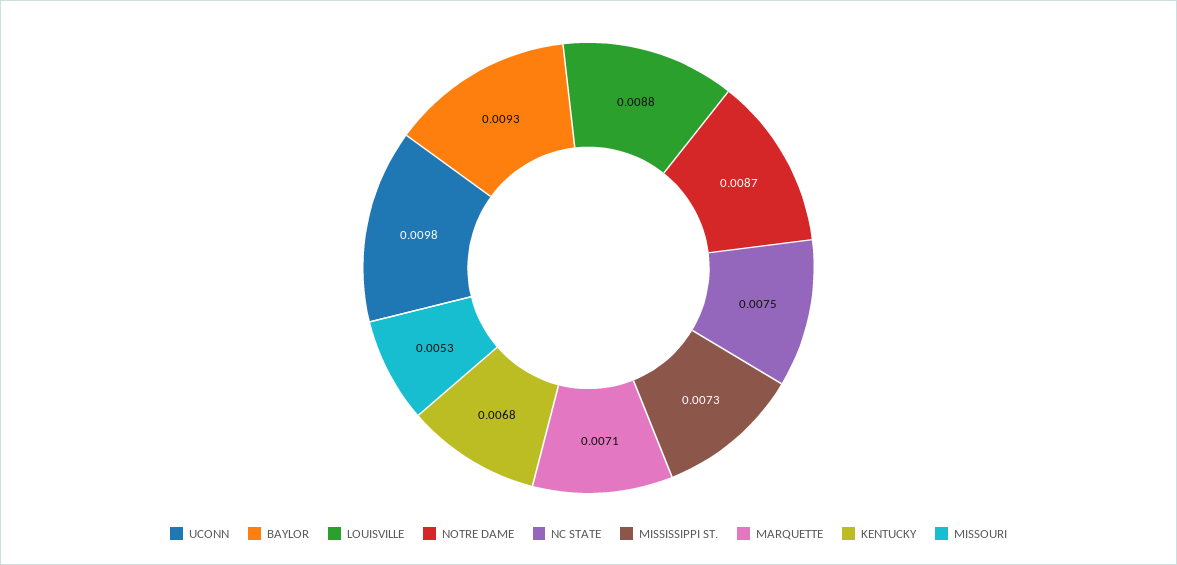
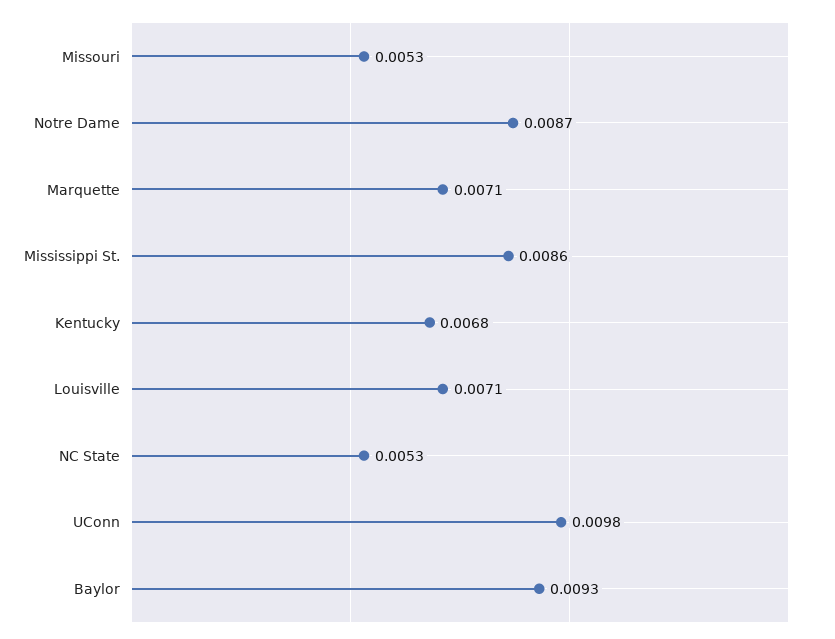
  {
    "UCONN": 0.0098,
    "BAYLOR": 0.0093,
-   "LOUISVILLE": 0.0088,
+   "LOUISVILLE": 0.0071,
    "NOTRE DAME": 0.0087,
-   "NC STATE": 0.0075,
+   "NC STATE": 0.0053,
-   "MISSISSIPPI ST.": 0.0073,
+   "MISSISSIPPI ST.": 0.0086,
    "MARQUETTE": 0.0071,
    "KENTUCKY": 0.0068,
    "MISSOURI": 0.0053
  }

